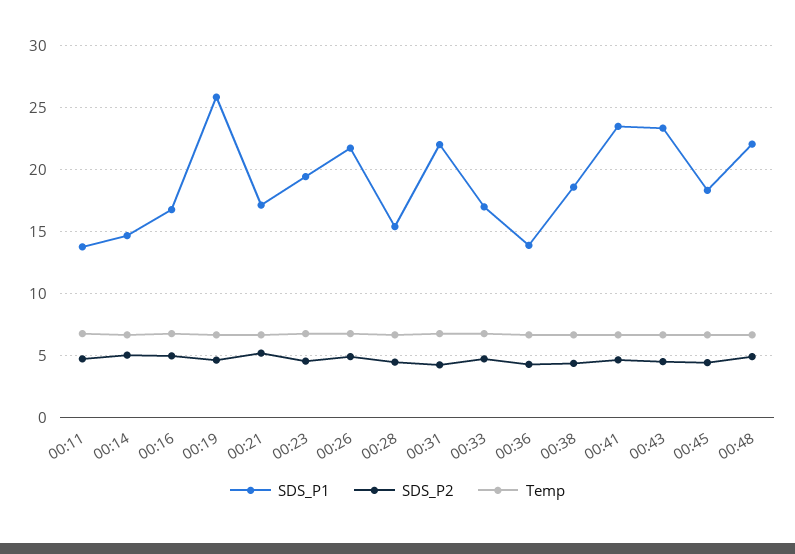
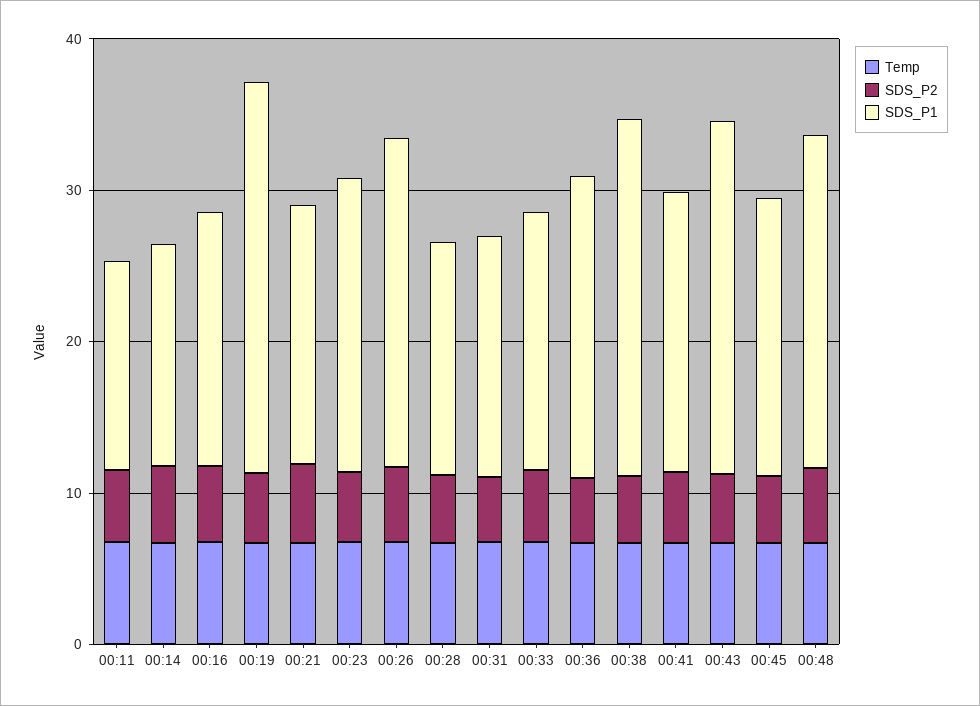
  {
    "SDS_P1": {
      "00:11": 14,
      "00:14": 14.5,
      "00:16": 17,
      "00:19": 26,
      "00:21": 17,
      "00:23": 19.5,
      "00:26": 21.5,
      "00:28": 15.5,
-     "00:31": 22,
+     "00:31": 16,
      "00:33": 17,
-     "00:36": 14,
+     "00:36": 20,
-     "00:38": 18.5,
+     "00:38": 24,
-     "00:41": 23.5,
+     "00:41": 18,
      "00:43": 23.5,
      "00:45": 18.5,
      "00:48": 22
    },
    "SDS_P2": {
      "00:11": 5,
      "00:14": 5,
      "00:16": 5,
      "00:19": 4.5,
      "00:21": 5,
      "00:23": 4.5,
      "00:26": 5,
      "00:28": 4.5,
      "00:31": 4.5,
      "00:33": 5,
      "00:36": 4.5,
      "00:38": 4.5,
      "00:41": 4.5,
      "00:43": 4.5,
      "00:45": 4.5,
      "00:48": 5
    },
    "Temp": {
      "00:11": 7,
      "00:14": 6.5,
      "00:16": 7,
      "00:19": 6.5,
      "00:21": 6.5,
      "00:23": 7,
      "00:26": 7,
      "00:28": 6.5,
      "00:31": 7,
      "00:33": 7,
      "00:36": 6.5,
      "00:38": 6.5,
      "00:41": 6.5,
      "00:43": 6.5,
      "00:45": 6.5,
      "00:48": 6.5
    }
  }

